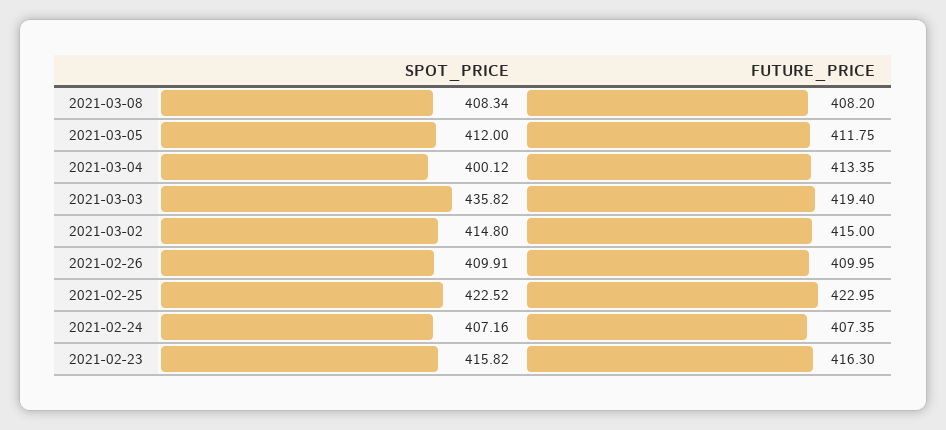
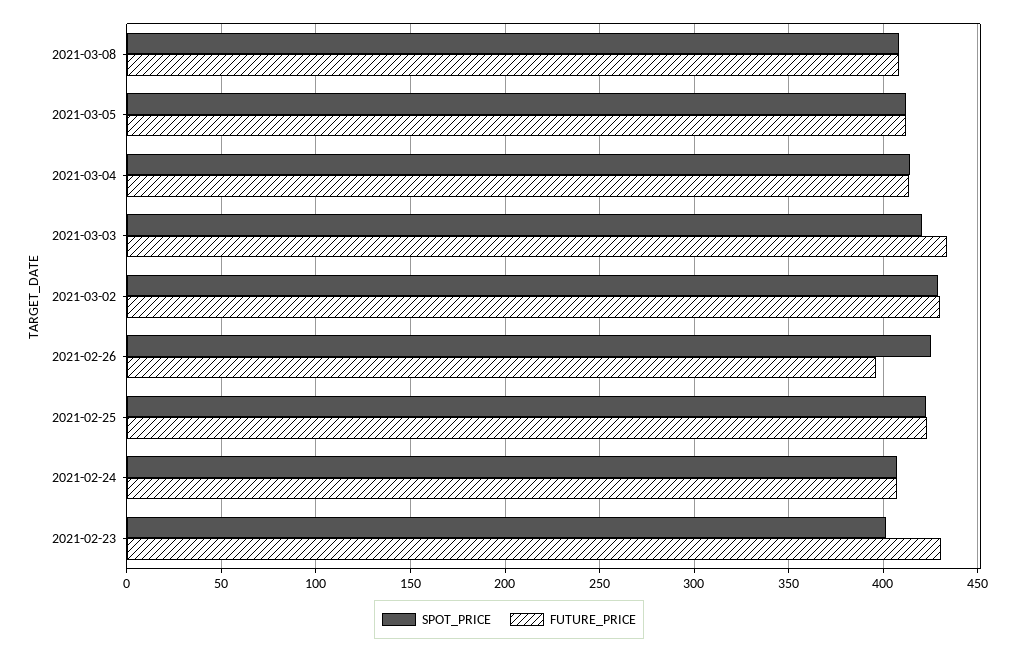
  {
    "SPOT_PRICE": {
      "2021-03-08": 408.34,
      "2021-03-05": 412,
-     "2021-03-04": 400.12,
+     "2021-03-04": 415,
-     "2021-03-03": 435.82,
+     "2021-03-03": 420,
-     "2021-03-02": 414.8,
+     "2021-03-02": 430,
-     "2021-02-26": 409.91,
+     "2021-02-26": 425,
      "2021-02-25": 422.52,
      "2021-02-24": 407.16,
-     "2021-02-23": 415.82
+     "2021-02-23": 400
    },
    "FUTURE_PRICE": {
      "2021-03-08": 408.2,
      "2021-03-05": 411.75,
      "2021-03-04": 413.35,
-     "2021-03-03": 419.4,
+     "2021-03-03": 435,
-     "2021-03-02": 415,
+     "2021-03-02": 430,
-     "2021-02-26": 409.95,
+     "2021-02-26": 395,
      "2021-02-25": 422.95,
      "2021-02-24": 407.35,
-     "2021-02-23": 416.3
+     "2021-02-23": 430
    }
  }

